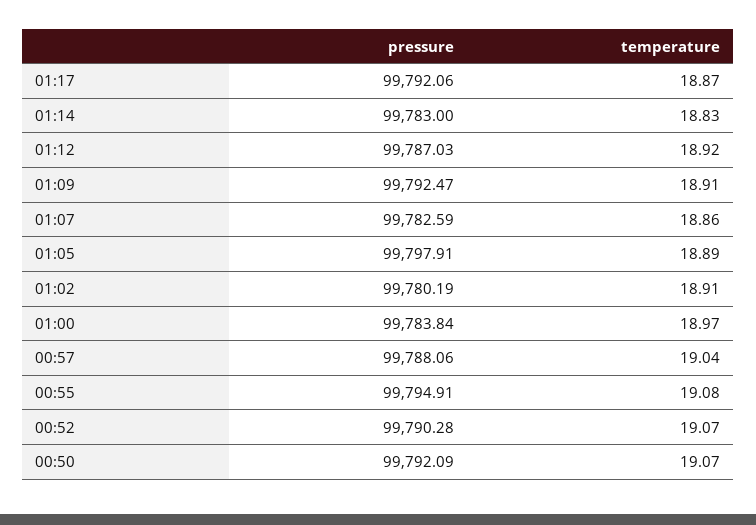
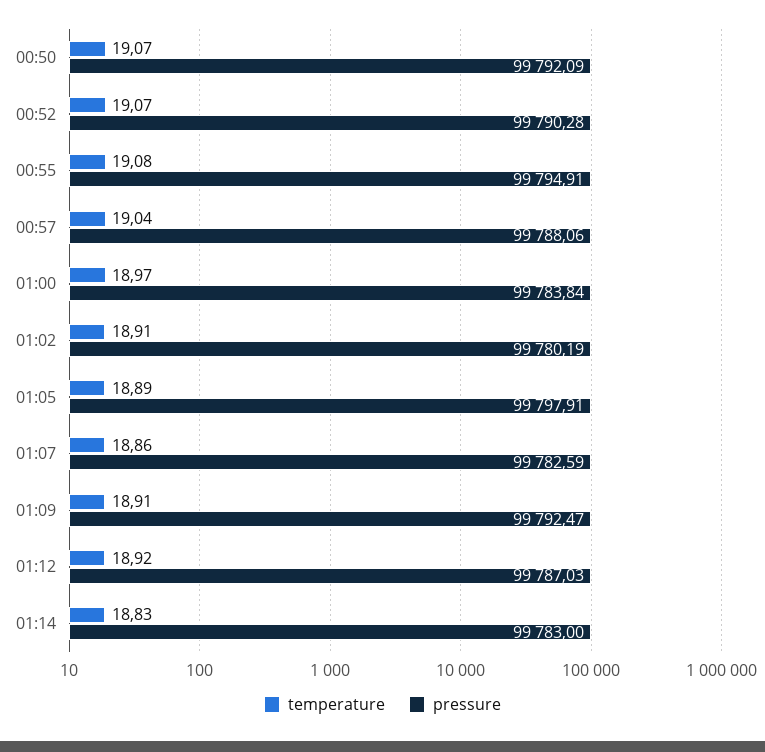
  {
    "pressure": {
-     "01:17": 99792.06,
      "01:14": 99783,
      "01:12": 99787.03,
      "01:09": 99792.47,
      "01:07": 99782.59,
      "01:05": 99797.91,
      "01:02": 99780.19,
      "01:00": 99783.84,
      "00:57": 99788.06,
      "00:55": 99794.91,
      "00:52": 99790.28,
      "00:50": 99792.09
    },
    "temperature": {
-     "01:17": 18.87,
      "01:14": 18.83,
      "01:12": 18.92,
      "01:09": 18.91,
      "01:07": 18.86,
      "01:05": 18.89,
      "01:02": 18.91,
      "01:00": 18.97,
      "00:57": 19.04,
      "00:55": 19.08,
      "00:52": 19.07,
      "00:50": 19.07
    }
  }

